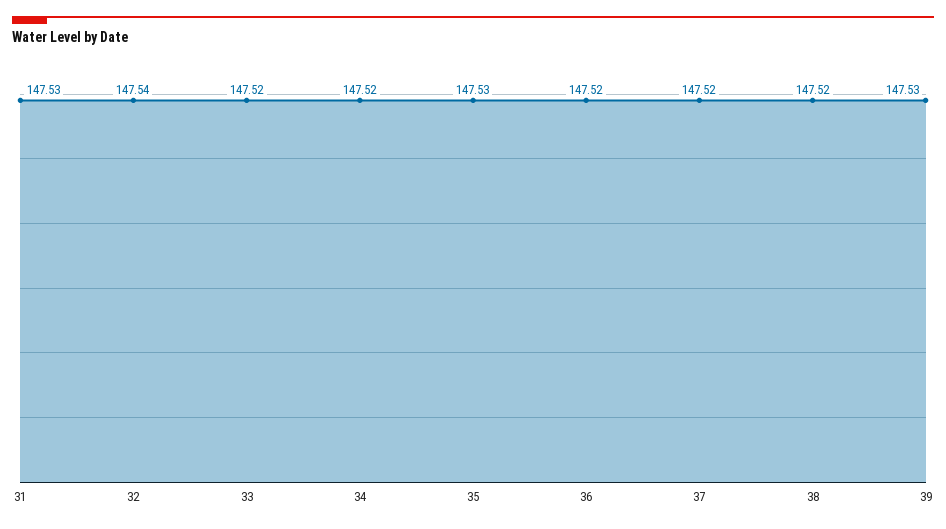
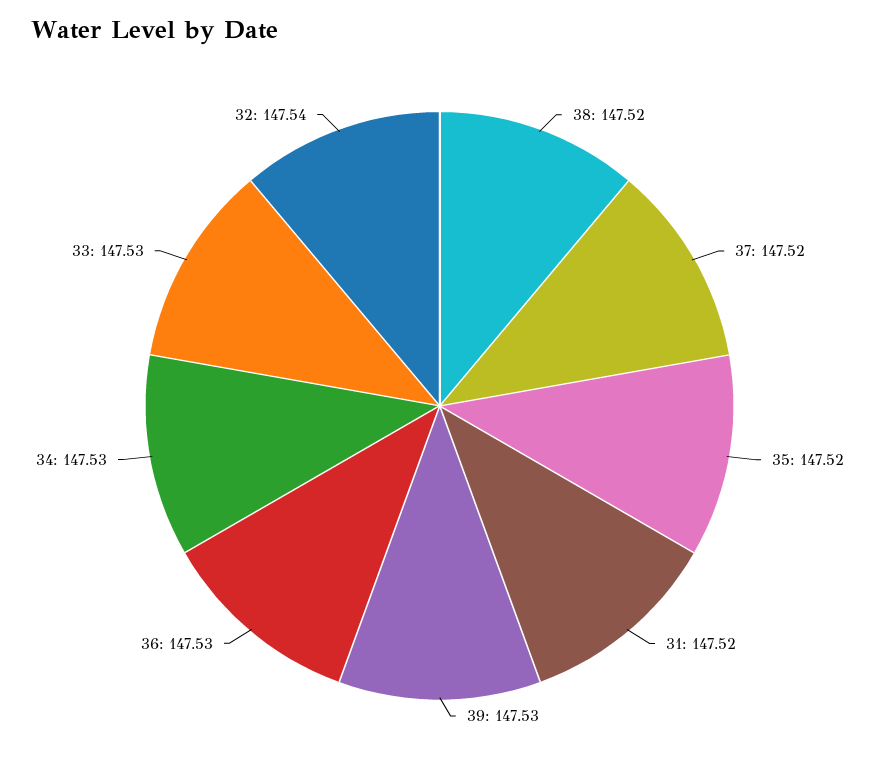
  {
-   "31": 147.53,
+   "31": 147.52,
    "32": 147.54,
-   "33": 147.52,
+   "33": 147.53,
-   "34": 147.52,
+   "34": 147.53,
-   "35": 147.53,
+   "35": 147.52,
-   "36": 147.52,
+   "36": 147.53,
    "37": 147.52,
    "38": 147.52,
    "39": 147.53
  }

